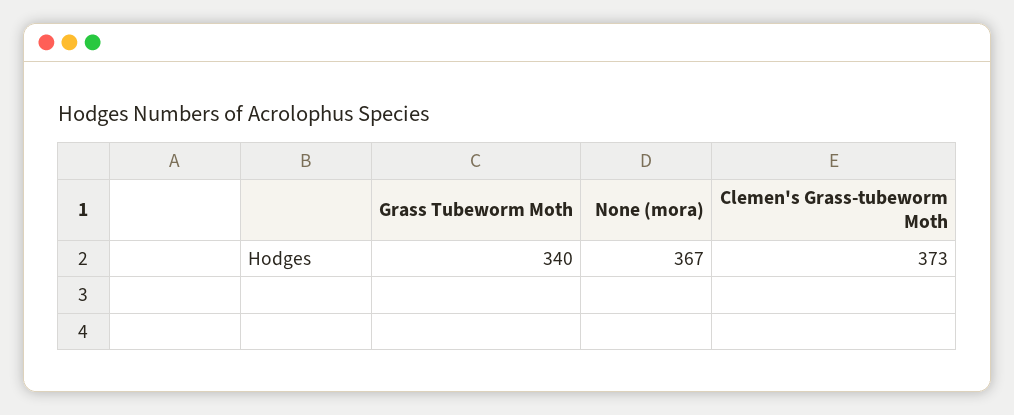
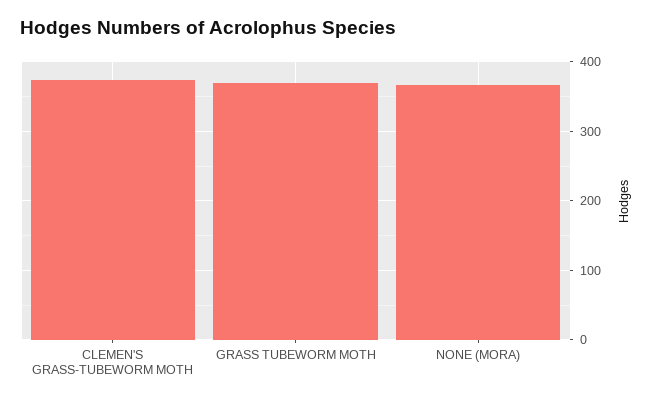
  {
-   "Grass Tubeworm Moth": 340,
+   "Grass Tubeworm Moth": 370,
    "None (mora)": 367,
    "Clemen's Grass-tubeworm Moth": 373
  }

